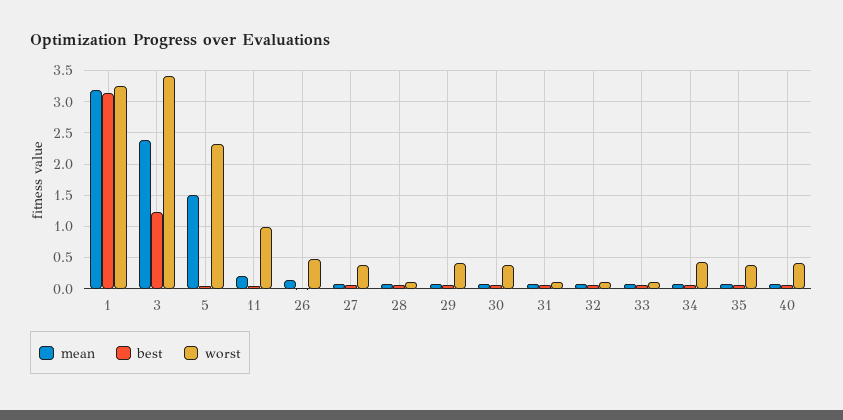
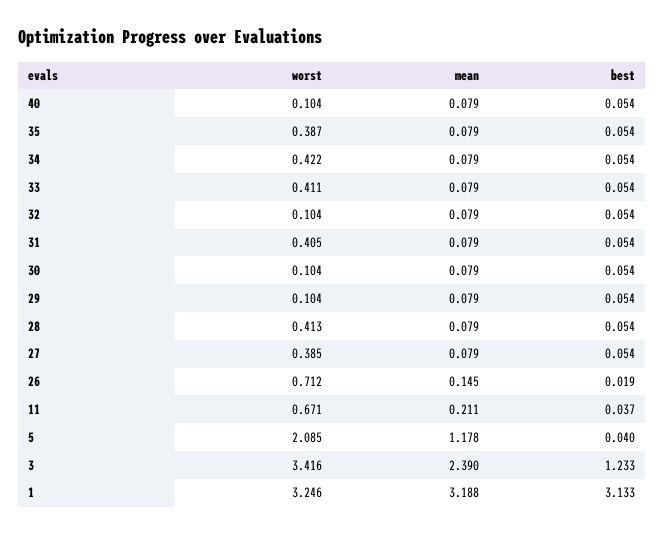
  {
    "mean": {
      "1": 3.188,
      "3": 2.39,
-     "5": 1.5,
+     "5": 1.178,
      "11": 0.211,
      "26": 0.145,
      "27": 0.079,
      "28": 0.079,
      "29": 0.079,
      "30": 0.079,
      "31": 0.079,
      "32": 0.079,
      "33": 0.079,
      "34": 0.079,
      "35": 0.079,
      "40": 0.079
    },
    "best": {
      "1": 3.133,
      "3": 1.233,
      "5": 0.04,
      "11": 0.037,
      "26": 0.019,
      "27": 0.054,
      "28": 0.054,
      "29": 0.054,
      "30": 0.054,
      "31": 0.054,
      "32": 0.054,
      "33": 0.054,
      "34": 0.054,
      "35": 0.054,
      "40": 0.054
    },
    "worst": {
      "1": 3.246,
      "3": 3.416,
-     "5": 2.3,
+     "5": 2.085,
-     "11": 1,
+     "11": 0.671,
-     "26": 0.5,
+     "26": 0.712,
      "27": 0.385,
-     "28": 0.1,
+     "28": 0.413,
-     "29": 0.4,
+     "29": 0.104,
-     "30": 0.4,
+     "30": 0.104,
-     "31": 0.1,
+     "31": 0.405,
      "32": 0.104,
-     "33": 0.1,
+     "33": 0.411,
      "34": 0.422,
      "35": 0.387,
-     "40": 0.4
+     "40": 0.104
    }
  }

